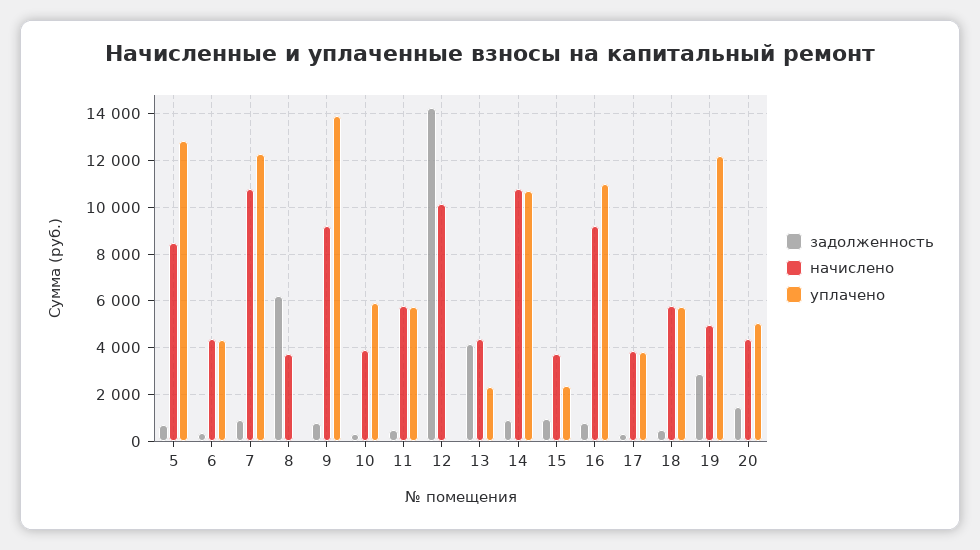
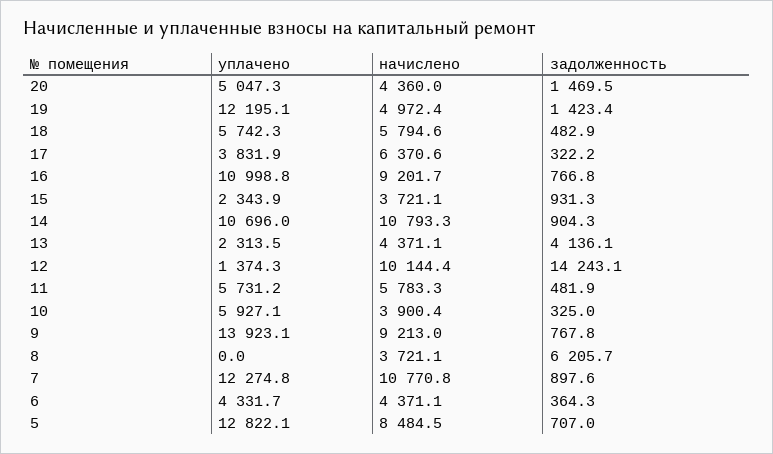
  {
    "задолженность": {
      "5": 707,
      "6": 364.3,
      "7": 897.6,
      "8": 6205.7,
      "9": 767.8,
      "10": 325,
      "11": 481.9,
      "12": 14243.1,
      "13": 4136.1,
      "14": 904.3,
      "15": 931.3,
      "16": 766.8,
      "17": 322.2,
      "18": 482.9,
-     "19": 3000,
+     "19": 1423.4,
      "20": 1469.5
    },
    "начислено": {
      "5": 8484.5,
      "6": 4371.1,
      "7": 10770.8,
      "8": 3721.1,
      "9": 9213,
      "10": 3900.4,
      "11": 5783.3,
      "12": 10144.4,
      "13": 4371.1,
      "14": 10793.3,
      "15": 3721.1,
      "16": 9201.7,
-     "17": 4000,
+     "17": 6370.6,
      "18": 5794.6,
      "19": 4972.4,
      "20": 4360
    },
    "уплачено": {
      "5": 12822.1,
      "6": 4331.7,
      "7": 12274.8,
      "8": 0,
      "9": 13923.1,
      "10": 5927.1,
      "11": 5731.2,
-     "12": 0,
+     "12": 1374.3,
      "13": 2313.5,
      "14": 10696,
      "15": 2343.9,
      "16": 10998.8,
      "17": 3831.9,
      "18": 5742.3,
      "19": 12195.1,
      "20": 5047.3
    }
  }

